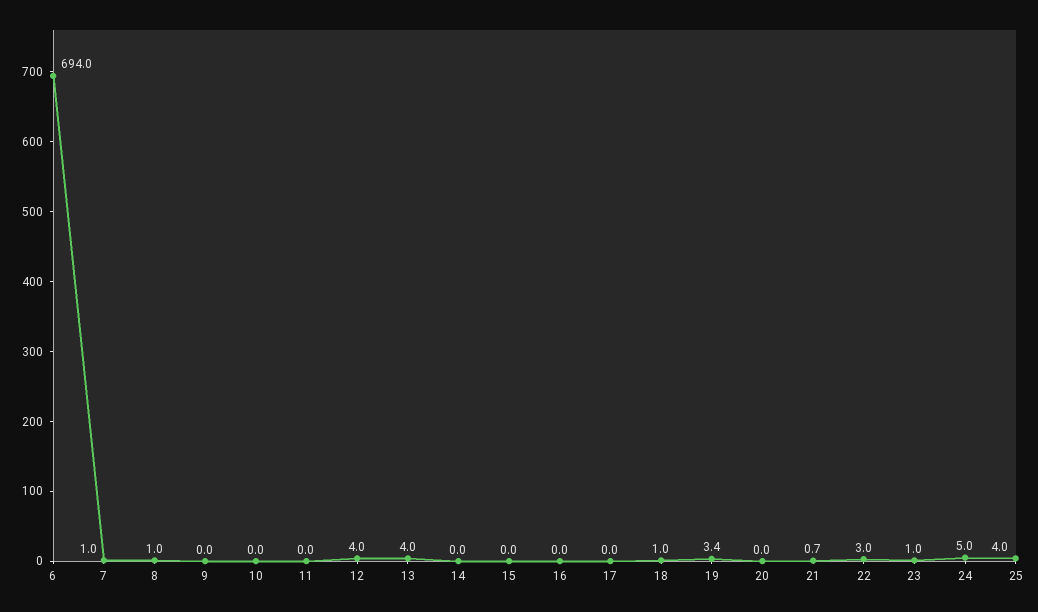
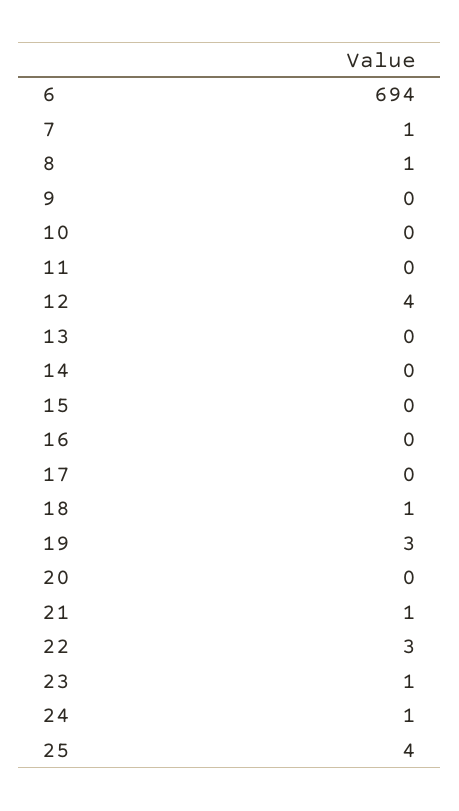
  {
    "6": 694,
    "7": 1,
    "8": 1,
    "9": 0,
    "10": 0,
    "11": 0,
    "12": 4,
-   "13": 4,
+   "13": 0,
    "14": 0,
    "15": 0,
    "16": 0,
    "17": 0,
    "18": 1,
    "19": 3.4,
    "20": 0,
    "21": 0.7,
    "22": 3,
    "23": 1,
-   "24": 5,
+   "24": 1,
    "25": 4
  }

